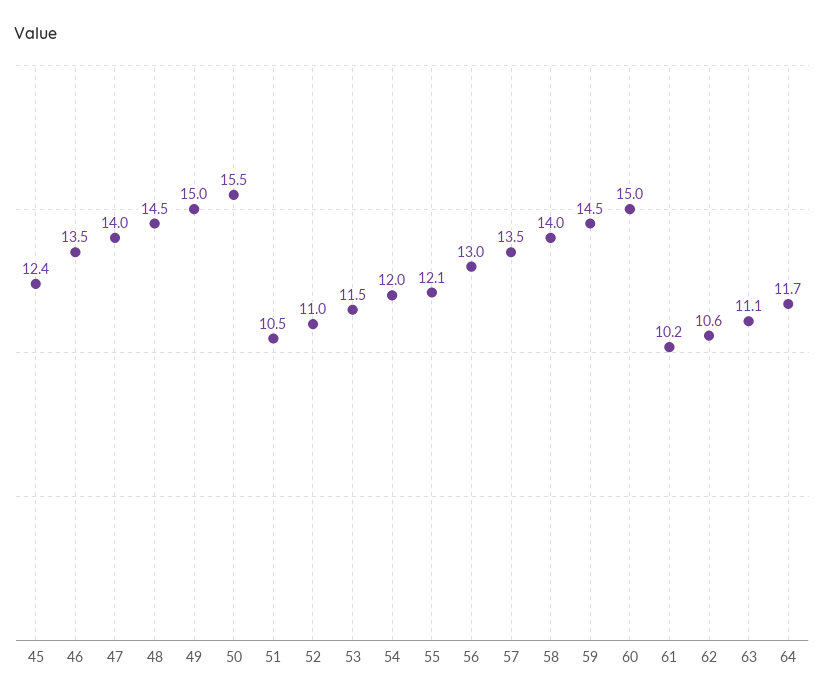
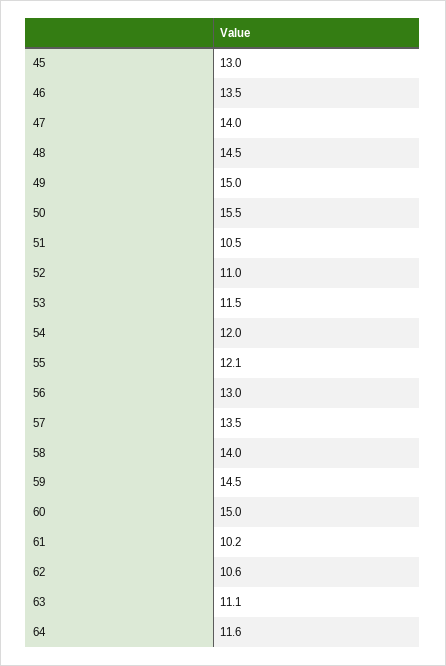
  {
-   "45": 12.4,
+   "45": 13,
    "46": 13.5,
    "47": 14,
    "48": 14.5,
    "49": 15,
    "50": 15.5,
    "51": 10.5,
    "52": 11,
    "53": 11.5,
    "54": 12,
    "55": 12.1,
    "56": 13,
    "57": 13.5,
    "58": 14,
    "59": 14.5,
    "60": 15,
    "61": 10.2,
    "62": 10.6,
    "63": 11.1,
-   "64": 11.7
+   "64": 11.6
  }

